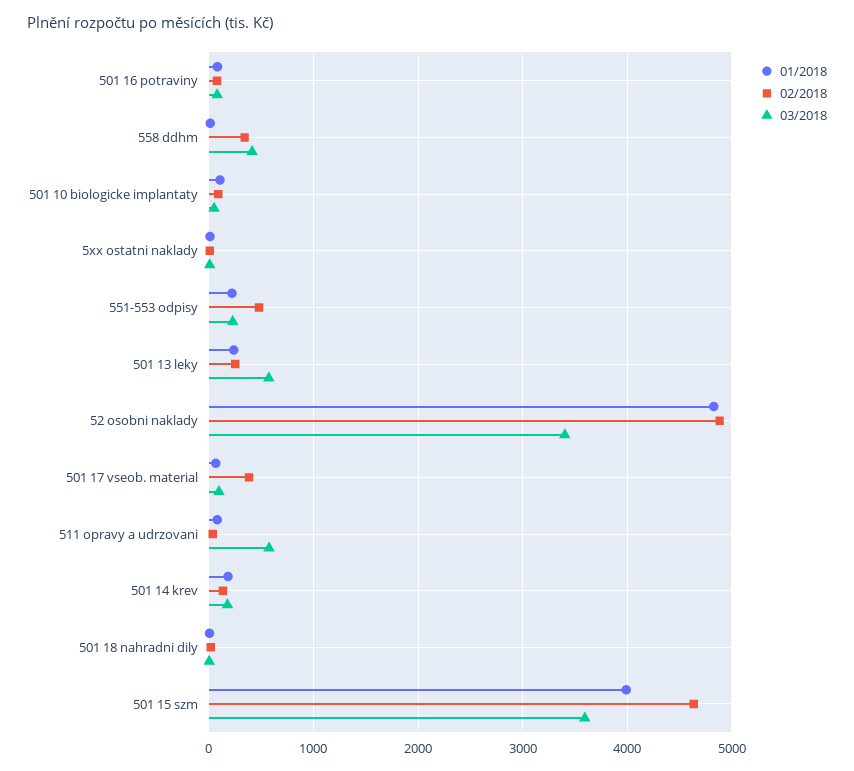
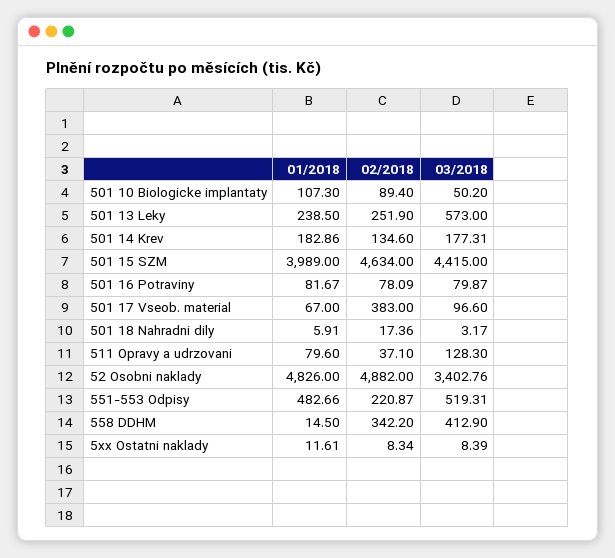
  {
    "01/2018": {
      "501 16 potraviny": 81.67,
      "558 ddhm": 14.5,
      "501 10 biologicke implantaty": 107.3,
      "5xx ostatni naklady": 11.61,
-     "551-553 odpisy": 200,
+     "551-553 odpisy": 482.66,
      "501 13 leky": 238.5,
      "52 osobni naklady": 4826,
      "501 17 vseob. material": 67,
      "511 opravy a udrzovani": 79.6,
      "501 14 krev": 182.86,
      "501 18 nahradni dily": 5.91,
      "501 15 szm": 3989
    },
    "02/2018": {
      "501 16 potraviny": 78.09,
      "558 ddhm": 342.2,
      "501 10 biologicke implantaty": 89.4,
      "5xx ostatni naklady": 8.34,
-     "551-553 odpisy": 500,
+     "551-553 odpisy": 220.87,
      "501 13 leky": 251.9,
      "52 osobni naklady": 4882,
      "501 17 vseob. material": 383,
      "511 opravy a udrzovani": 37.1,
      "501 14 krev": 134.6,
      "501 18 nahradni dily": 17.36,
      "501 15 szm": 4634
    },
    "03/2018": {
      "501 16 potraviny": 79.87,
      "558 ddhm": 412.9,
      "501 10 biologicke implantaty": 50.2,
      "5xx ostatni naklady": 8.39,
-     "551-553 odpisy": 200,
+     "551-553 odpisy": 519.31,
      "501 13 leky": 573,
      "52 osobni naklady": 3402.76,
      "501 17 vseob. material": 96.6,
-     "511 opravy a udrzovani": 600,
+     "511 opravy a udrzovani": 128.3,
      "501 14 krev": 177.31,
      "501 18 nahradni dily": 3.17,
-     "501 15 szm": 3600
+     "501 15 szm": 4415
    }
  }

